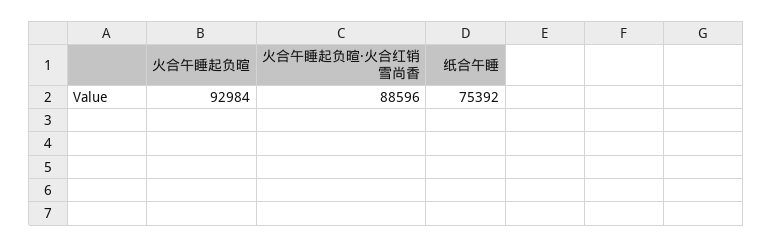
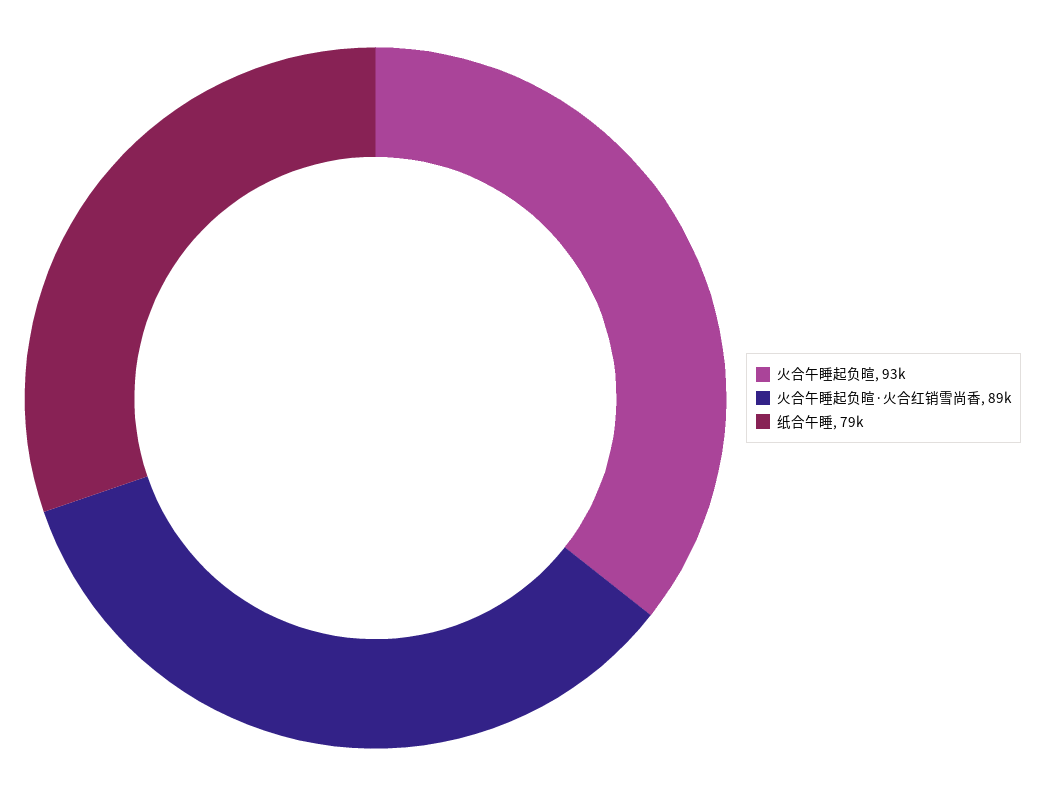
  {
    "火合午睡起负暄": 92984,
    "火合午睡起负暄·火合红销雪尚香": 88596,
-   "纸合午睡": 75392
+   "纸合午睡": 79000
  }

